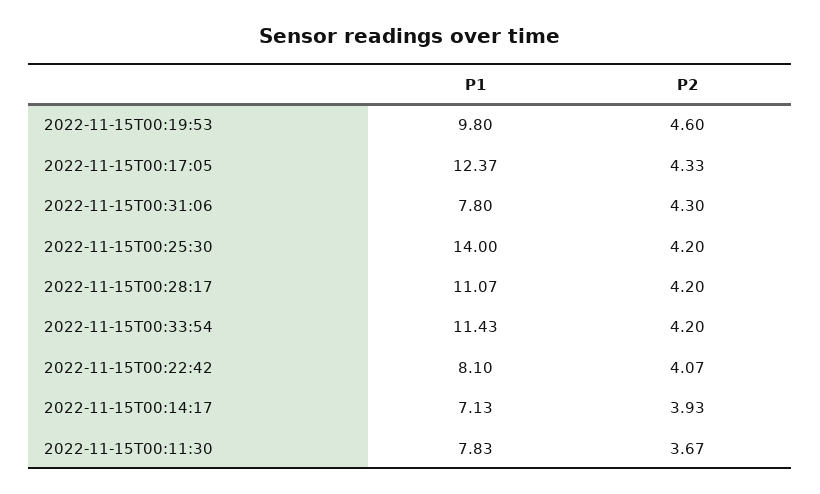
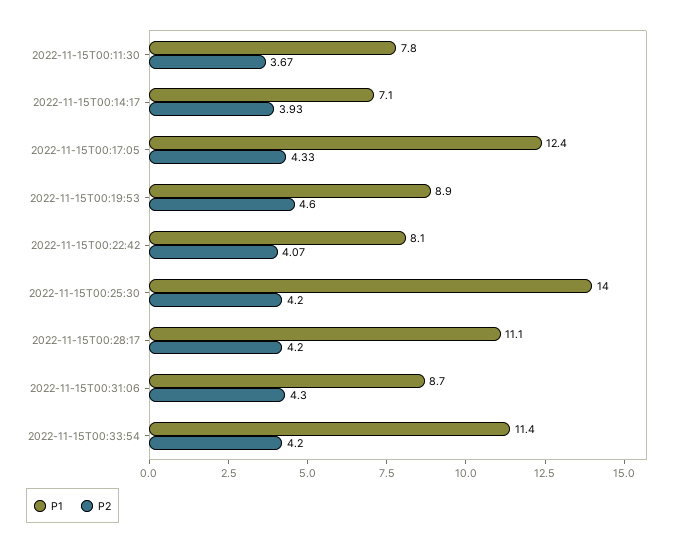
  {
    "P1": {
-     "2022-11-15T00:19:53": 9.8,
+     "2022-11-15T00:19:53": 8.9,
      "2022-11-15T00:17:05": 12.37,
-     "2022-11-15T00:31:06": 7.8,
+     "2022-11-15T00:31:06": 8.7,
      "2022-11-15T00:25:30": 14,
      "2022-11-15T00:28:17": 11.07,
      "2022-11-15T00:33:54": 11.43,
      "2022-11-15T00:22:42": 8.1,
      "2022-11-15T00:14:17": 7.13,
      "2022-11-15T00:11:30": 7.83
    },
    "P2": {
      "2022-11-15T00:19:53": 4.6,
      "2022-11-15T00:17:05": 4.33,
      "2022-11-15T00:31:06": 4.3,
      "2022-11-15T00:25:30": 4.2,
      "2022-11-15T00:28:17": 4.2,
      "2022-11-15T00:33:54": 4.2,
      "2022-11-15T00:22:42": 4.07,
      "2022-11-15T00:14:17": 3.93,
      "2022-11-15T00:11:30": 3.67
    }
  }

